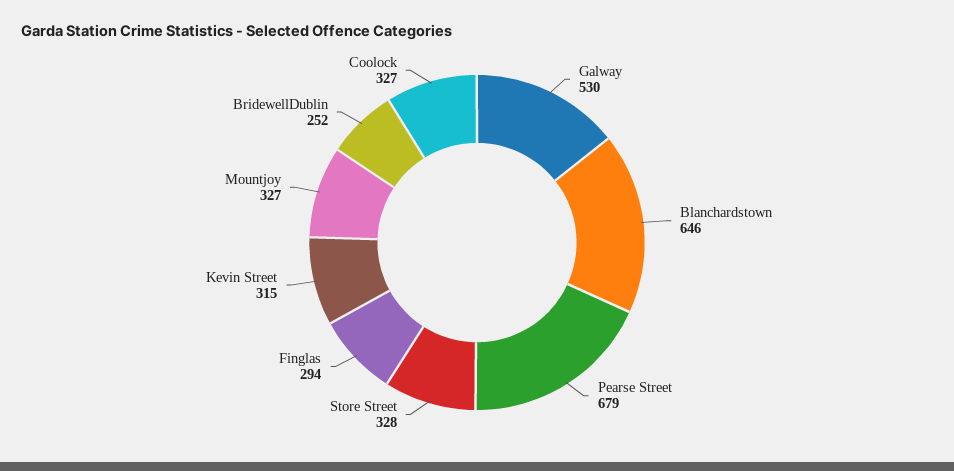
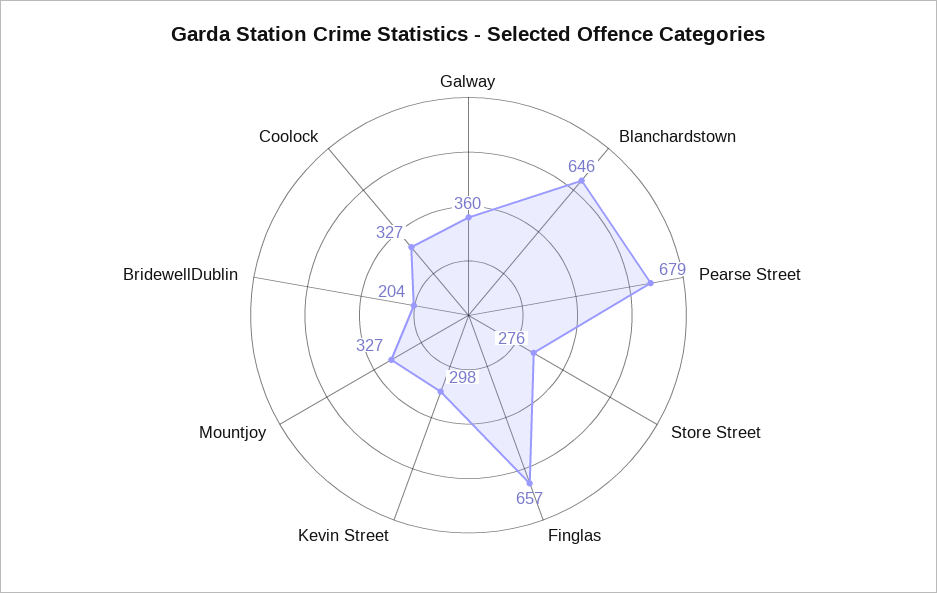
  {
-   "Galway": 530,
+   "Galway": 360,
    "Blanchardstown": 646,
    "Pearse Street": 679,
-   "Store Street": 328,
+   "Store Street": 276,
-   "Finglas": 294,
+   "Finglas": 657,
-   "Kevin Street": 315,
+   "Kevin Street": 298,
    "Mountjoy": 327,
-   "BridewellDublin": 252,
+   "BridewellDublin": 204,
    "Coolock": 327
  }

